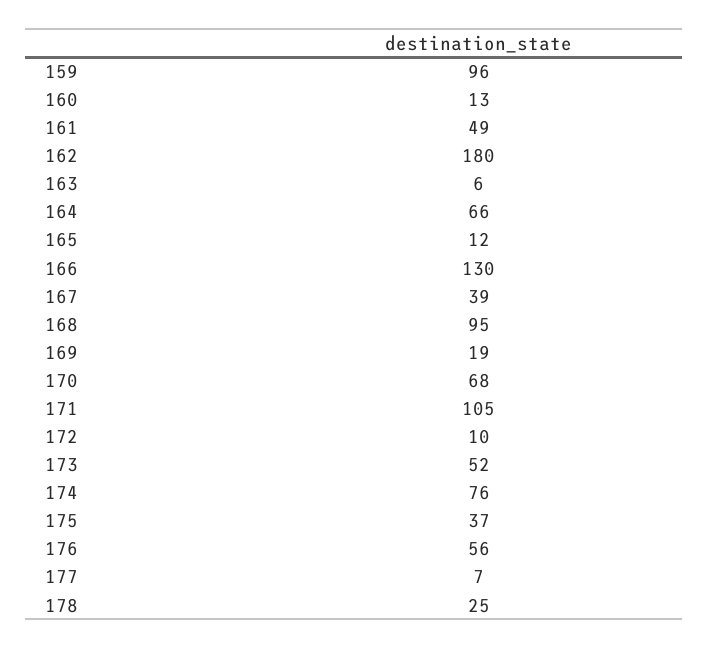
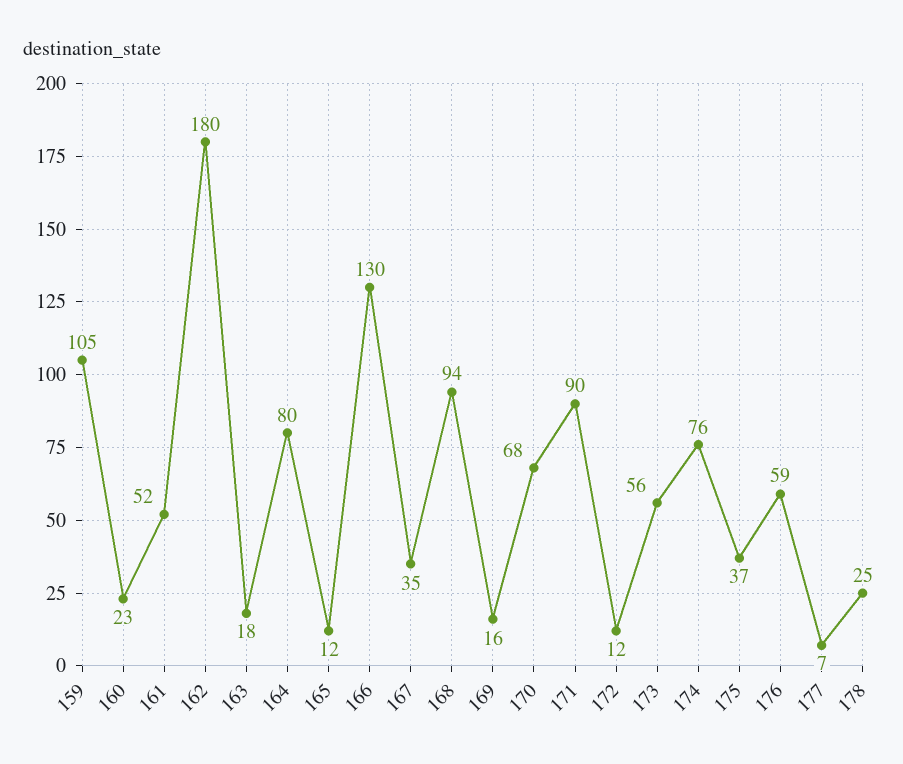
  {
-   "159": 96,
+   "159": 105,
-   "160": 13,
+   "160": 23,
-   "161": 49,
+   "161": 52,
    "162": 180,
-   "163": 6,
+   "163": 18,
-   "164": 66,
+   "164": 80,
    "165": 12,
    "166": 130,
-   "167": 39,
+   "167": 35,
-   "168": 95,
+   "168": 94,
-   "169": 19,
+   "169": 16,
    "170": 68,
-   "171": 105,
+   "171": 90,
-   "172": 10,
+   "172": 12,
-   "173": 52,
+   "173": 56,
    "174": 76,
    "175": 37,
-   "176": 56,
+   "176": 59,
    "177": 7,
    "178": 25
  }

